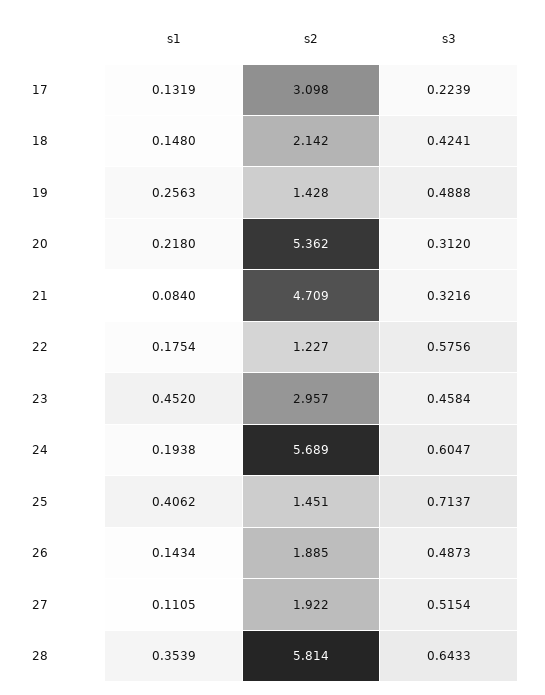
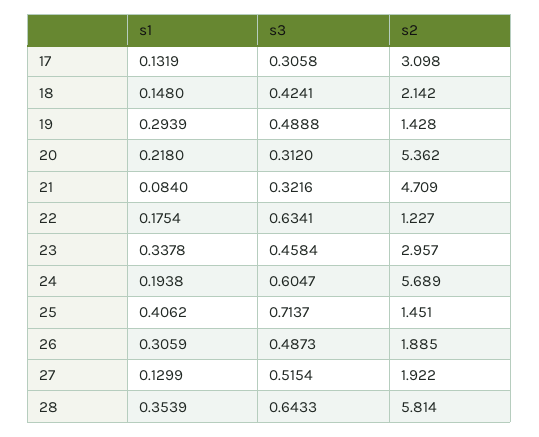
  {
    "s1": {
      "17": 0.1319,
      "18": 0.148,
-     "19": 0.2563,
+     "19": 0.2939,
      "20": 0.218,
      "21": 0.084,
      "22": 0.1754,
-     "23": 0.452,
+     "23": 0.3378,
      "24": 0.1938,
      "25": 0.4062,
-     "26": 0.1434,
+     "26": 0.3059,
-     "27": 0.1105,
+     "27": 0.1299,
      "28": 0.3539
    },
    "s2": {
      "17": 3.098,
      "18": 2.142,
      "19": 1.428,
      "20": 5.362,
      "21": 4.709,
      "22": 1.227,
      "23": 2.957,
      "24": 5.689,
      "25": 1.451,
      "26": 1.885,
      "27": 1.922,
      "28": 5.814
    },
    "s3": {
-     "17": 0.2239,
+     "17": 0.3058,
      "18": 0.4241,
      "19": 0.4888,
      "20": 0.312,
      "21": 0.3216,
-     "22": 0.5756,
+     "22": 0.6341,
      "23": 0.4584,
      "24": 0.6047,
      "25": 0.7137,
      "26": 0.4873,
      "27": 0.5154,
      "28": 0.6433
    }
  }

